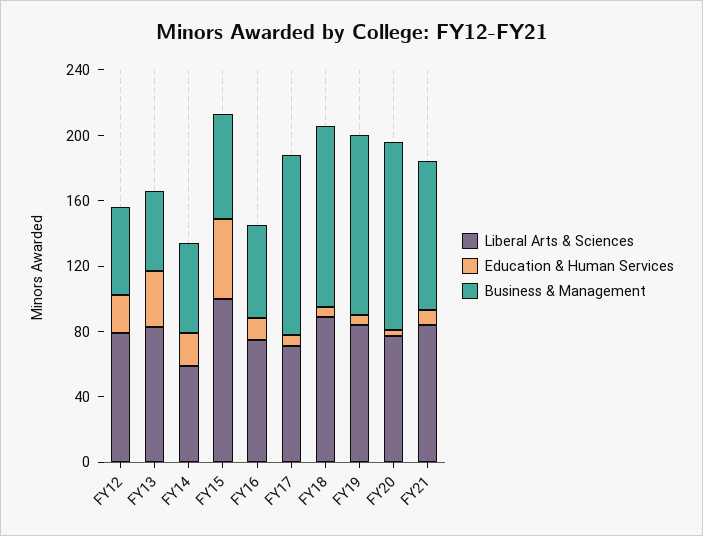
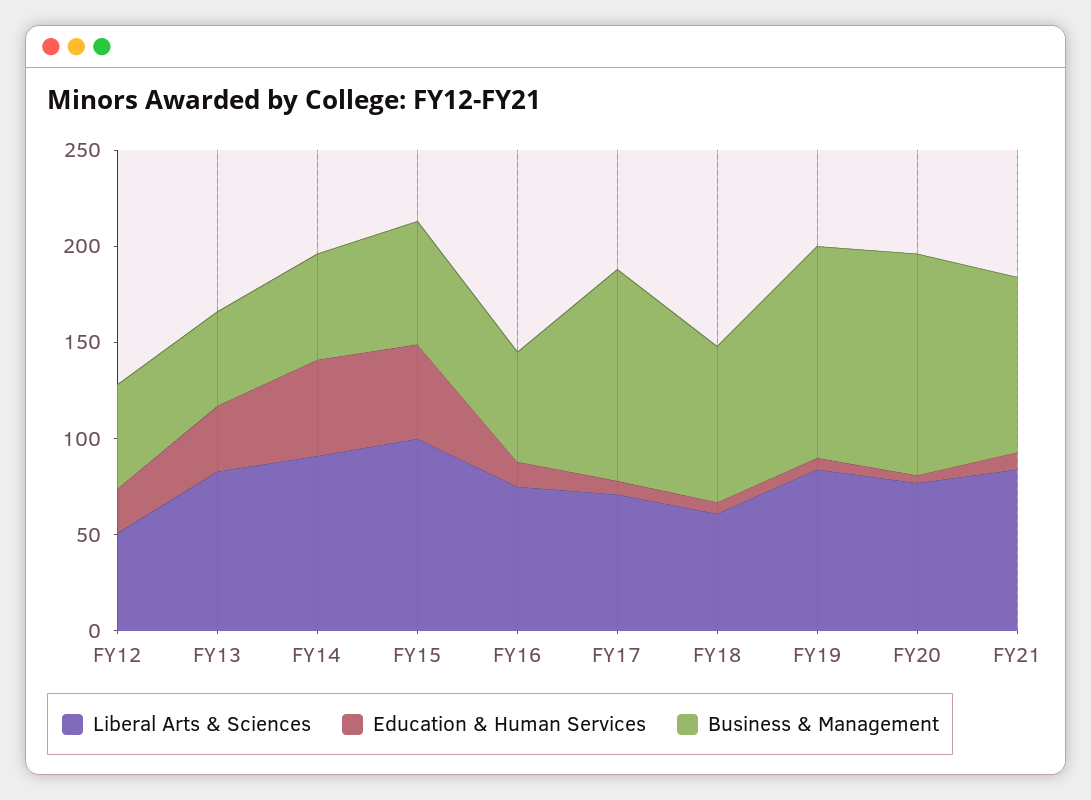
  {
    "Liberal Arts & Sciences": {
-     "FY12": 80,
+     "FY12": 50,
      "FY13": 80,
-     "FY14": 60,
+     "FY14": 90,
      "FY15": 100,
      "FY16": 80,
      "FY17": 70,
-     "FY18": 90,
+     "FY18": 60,
      "FY19": 80,
      "FY20": 80,
      "FY21": 80
    },
    "Education & Human Services": {
      "FY12": 20,
      "FY13": 30,
-     "FY14": 20,
+     "FY14": 50,
      "FY15": 50,
      "FY16": 10,
      "FY17": 10,
      "FY18": 10,
      "FY19": 10,
      "FY20": 0,
      "FY21": 10
    },
    "Business & Management": {
      "FY12": 50,
      "FY13": 50,
      "FY14": 60,
      "FY15": 60,
      "FY16": 60,
      "FY17": 110,
-     "FY18": 110,
+     "FY18": 80,
      "FY19": 110,
      "FY20": 120,
      "FY21": 90
    }
  }

